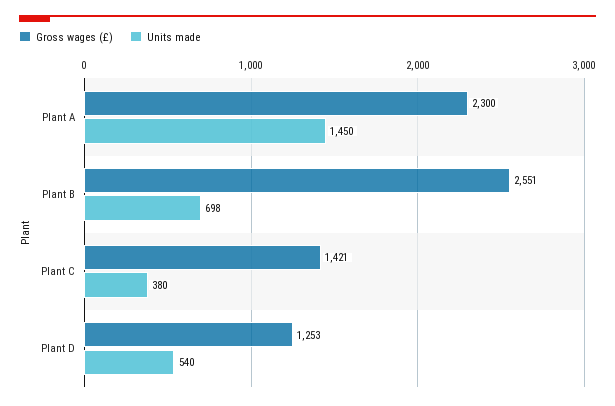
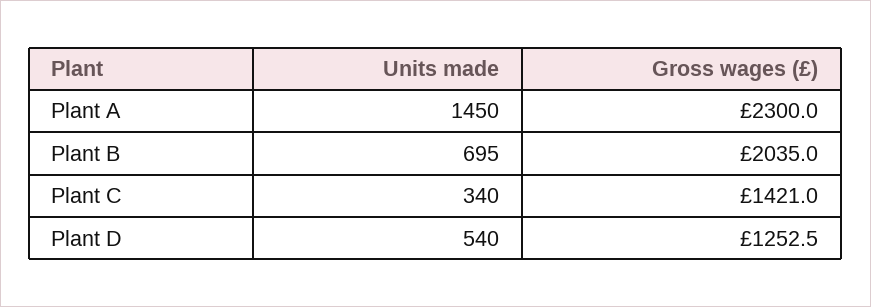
  {
    "Gross wages (£)": {
      "Plant A": 2300,
-     "Plant B": 2551,
+     "Plant B": 2035,
      "Plant C": 1421,
      "Plant D": 1252.5
    },
    "Units made": {
      "Plant A": 1450,
-     "Plant B": 698,
+     "Plant B": 695,
-     "Plant C": 380,
+     "Plant C": 340,
      "Plant D": 540
    }
  }

